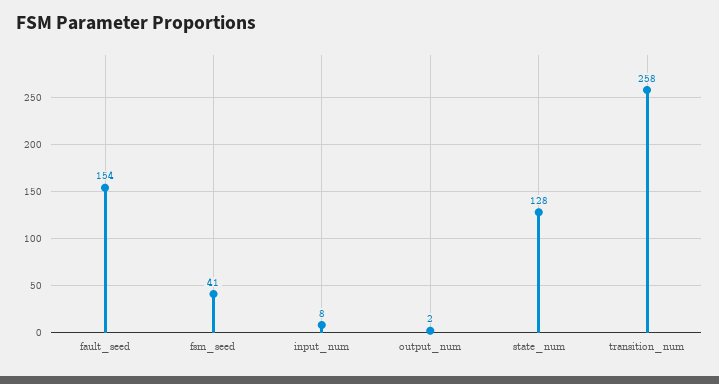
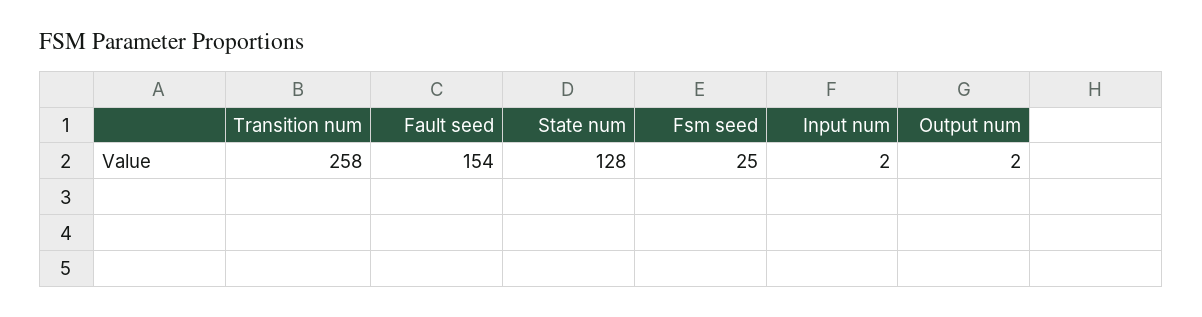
  {
    "fault_seed": 154,
-   "fsm_seed": 41,
+   "fsm_seed": 25,
-   "input_num": 8,
+   "input_num": 2,
    "output_num": 2,
    "state_num": 128,
    "transition_num": 258
  }

